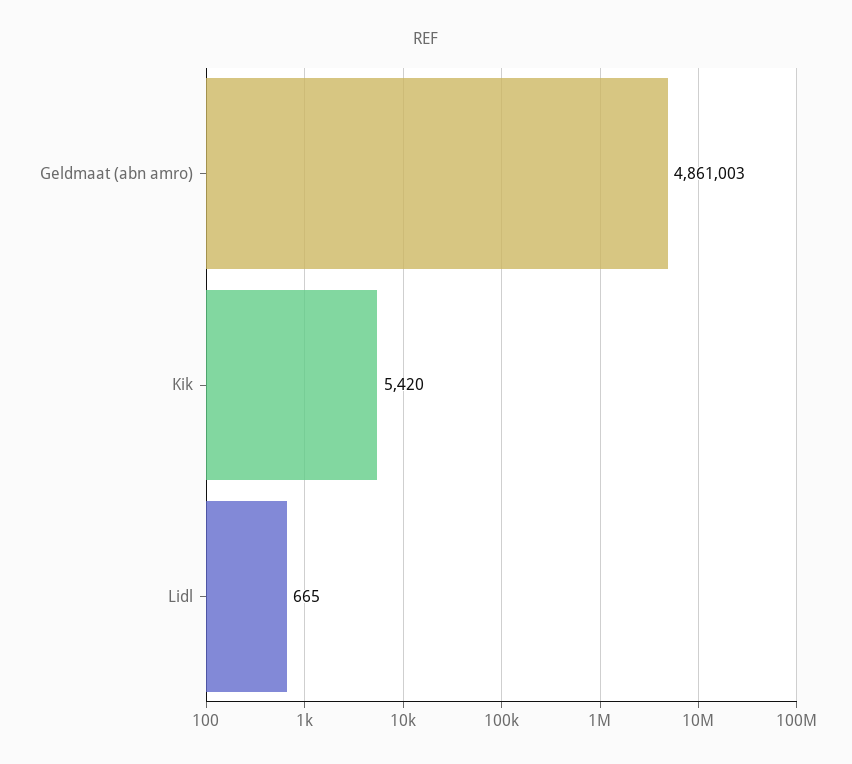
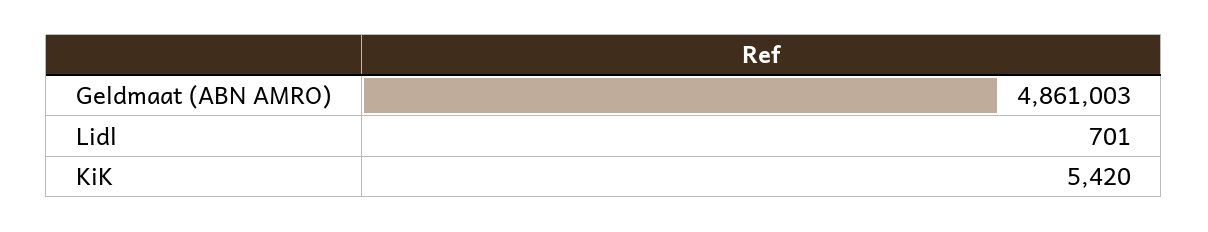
  {
    "Geldmaat (abn amro)": 4861003,
    "Kik": 5420,
-   "Lidl": 665
+   "Lidl": 701
  }

